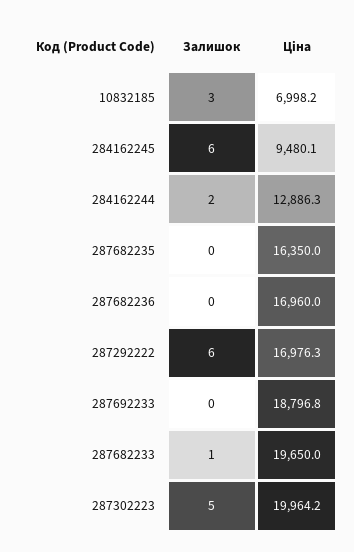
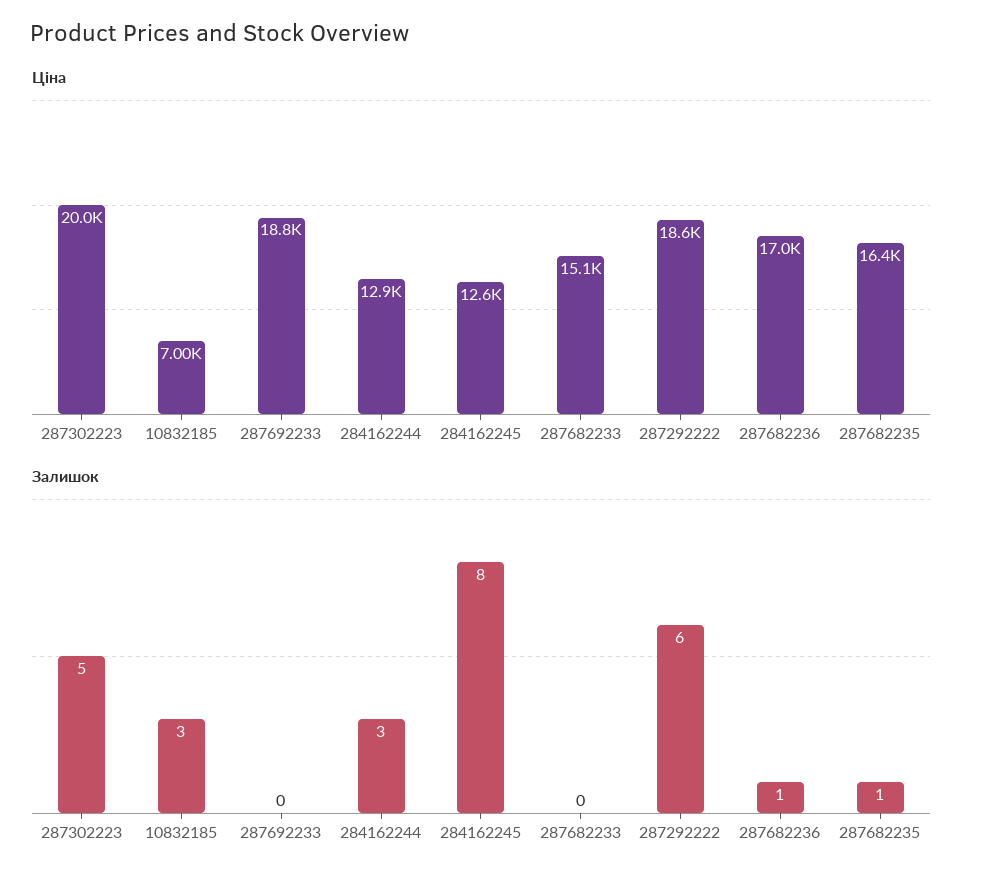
  {
    "Залишок": {
      "10832185": 3,
-     "284162245": 6,
+     "284162245": 8,
-     "284162244": 2,
+     "284162244": 3,
-     "287682235": 0,
+     "287682235": 1,
-     "287682236": 0,
+     "287682236": 1,
      "287292222": 6,
      "287692233": 0,
-     "287682233": 1,
+     "287682233": 0,
      "287302223": 5
    },
    "Ціна": {
      "10832185": 6998.2,
-     "284162245": 9480.1,
+     "284162245": 12600,
      "284162244": 12886.3,
      "287682235": 16350,
      "287682236": 16960,
-     "287292222": 16976.3,
+     "287292222": 18600,
      "287692233": 18796.8,
-     "287682233": 19650,
+     "287682233": 15100,
      "287302223": 19964.2
    }
  }

